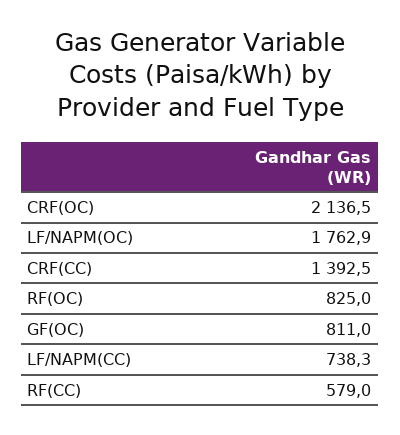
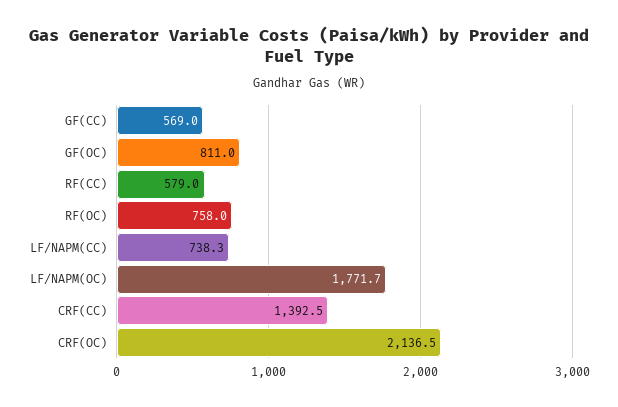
  {
    "CRF(OC)": 2136.5,
-   "LF/NAPM(OC)": 1762.9,
+   "LF/NAPM(OC)": 1771.7,
    "CRF(CC)": 1392.5,
-   "RF(OC)": 825,
+   "RF(OC)": 758,
    "GF(OC)": 811,
    "LF/NAPM(CC)": 738.3,
-   "RF(CC)": 579
+   "RF(CC)": 579,
+   "GF(CC)": 569
  }

